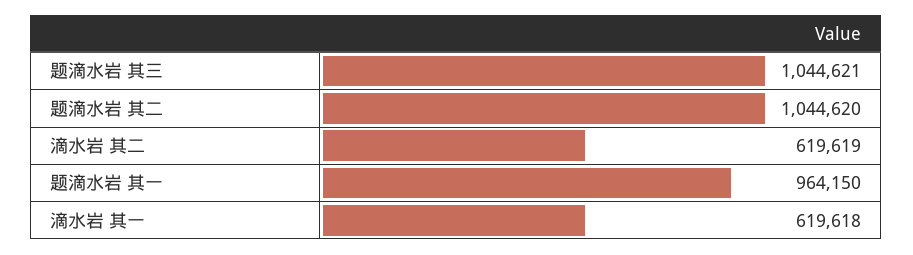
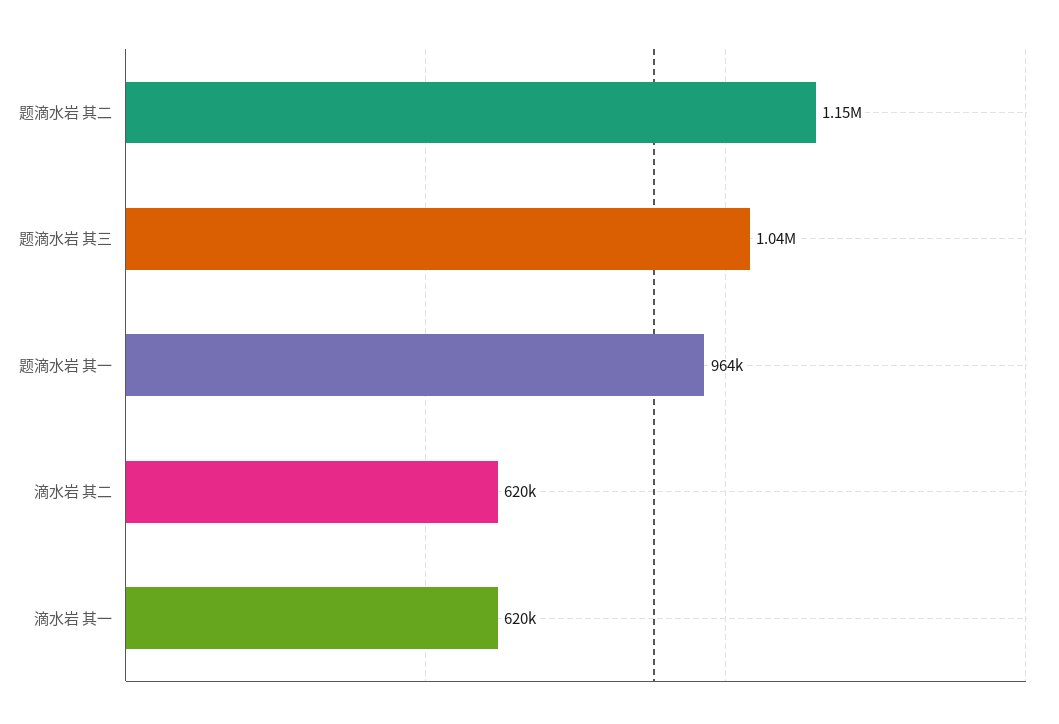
  {
    "题滴水岩 其三": 1044621,
-   "题滴水岩 其二": 1044620,
+   "题滴水岩 其二": 1150000,
    "滴水岩 其二": 619619,
    "题滴水岩 其一": 964150,
    "滴水岩 其一": 619618
  }

